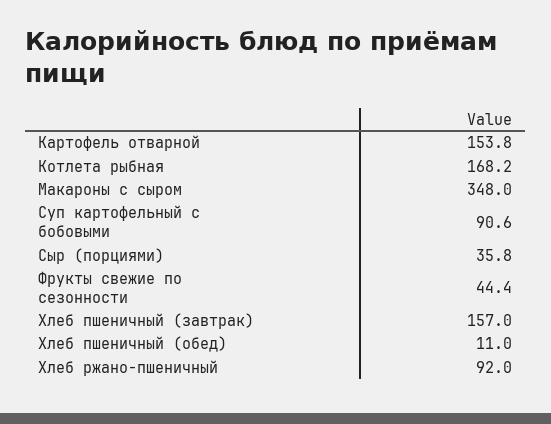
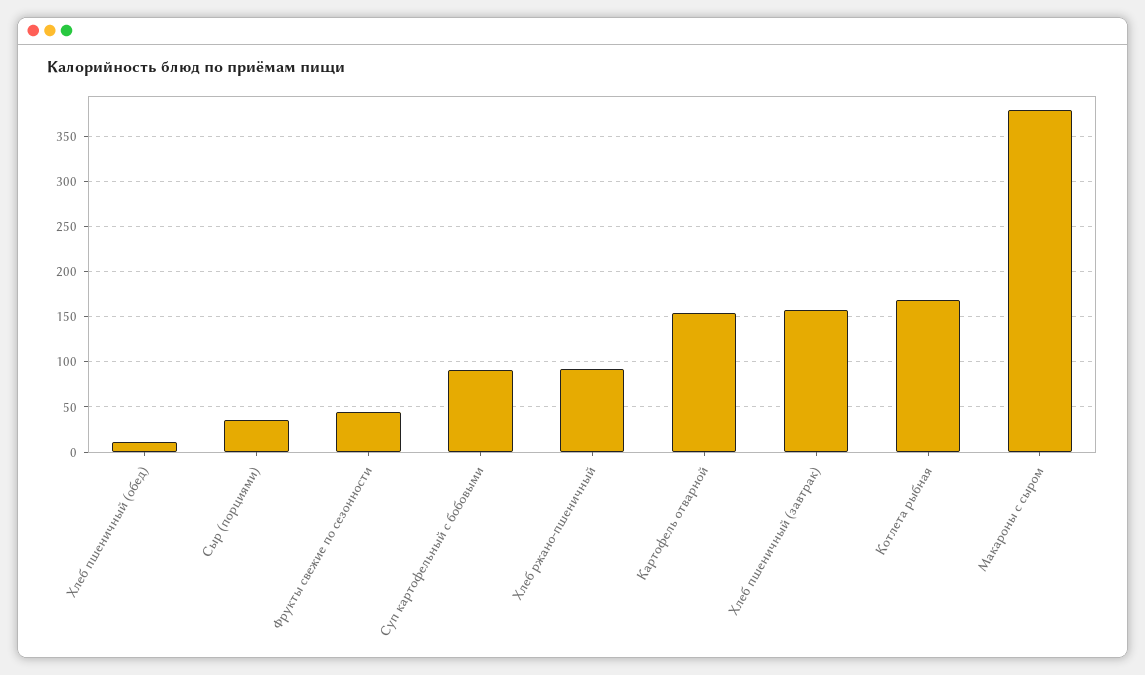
  {
    "Картофель отварной": 153.8,
    "Котлета рыбная": 168.2,
-   "Макароны с сыром": 348,
+   "Макароны с сыром": 380,
    "Суп картофельный с бобовыми": 90.6,
    "Сыр (порциями)": 35.8,
    "Фрукты свежие по сезонности": 44.4,
    "Хлеб пшеничный (завтрак)": 157,
    "Хлеб пшеничный (обед)": 11,
    "Хлеб ржано-пшеничный": 92
  }

